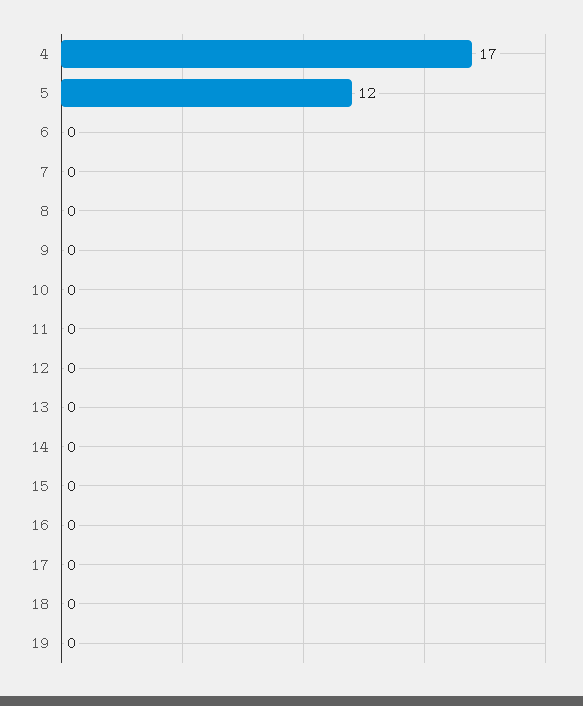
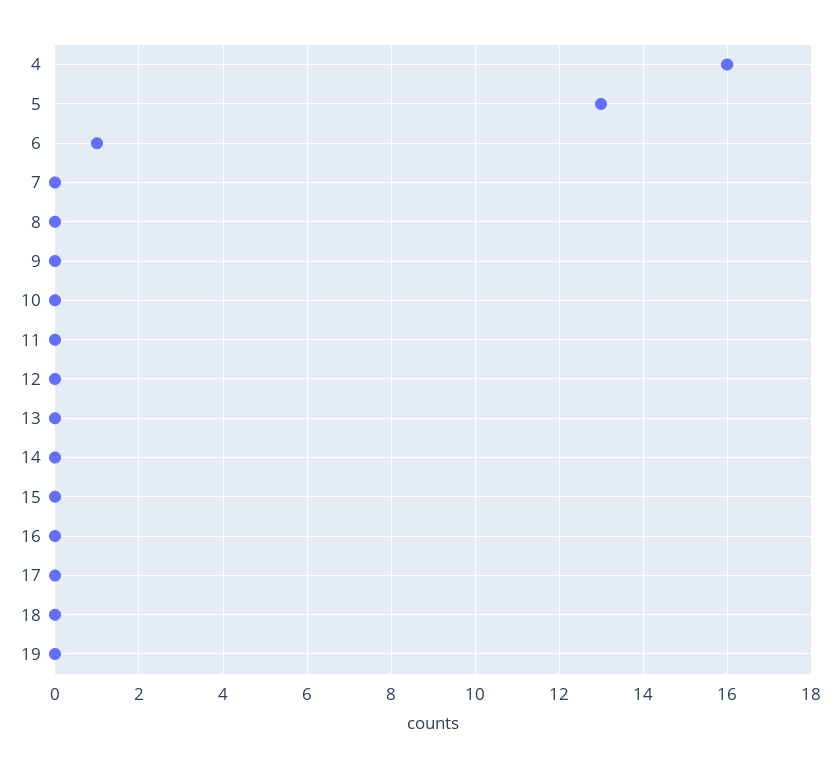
  {
-   "4": 17,
+   "4": 16,
-   "5": 12,
+   "5": 13,
-   "6": 0,
+   "6": 1,
    "7": 0,
    "8": 0,
    "9": 0,
    "10": 0,
    "11": 0,
    "12": 0,
    "13": 0,
    "14": 0,
    "15": 0,
    "16": 0,
    "17": 0,
    "18": 0,
    "19": 0
  }

